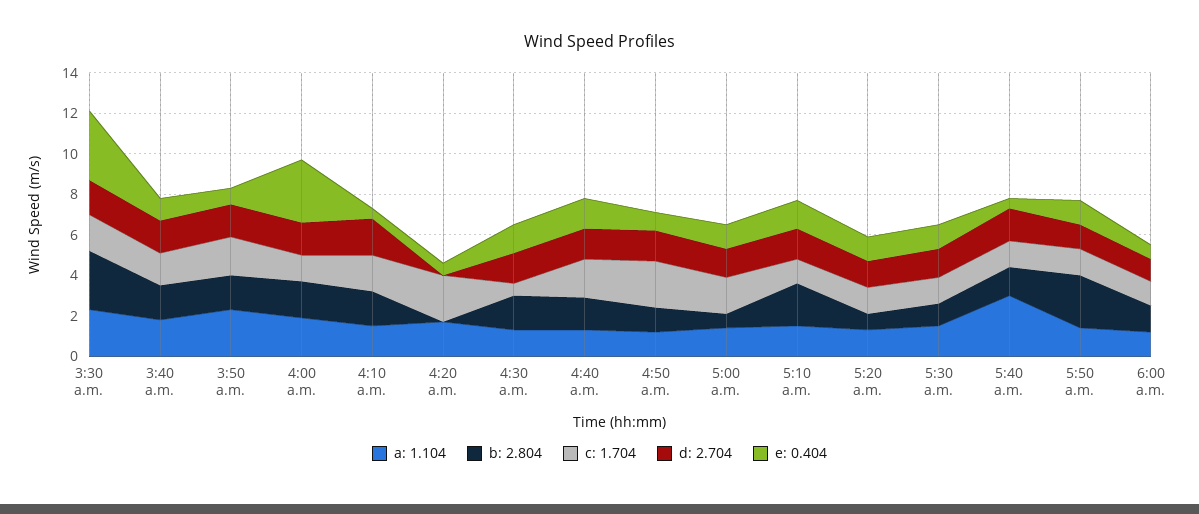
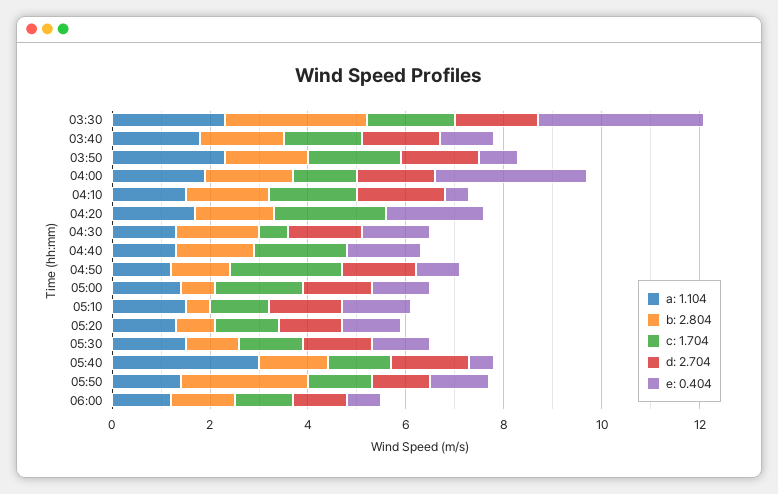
  {
    "a: 1.104": {
      "3:30 a.m.": 2.5,
      "3:40 a.m.": 2,
      "3:50 a.m.": 2.5,
      "4:00 a.m.": 2,
      "4:10 a.m.": 1.5,
      "4:20 a.m.": 1.5,
      "4:30 a.m.": 1.5,
      "4:40 a.m.": 1.5,
      "4:50 a.m.": 1,
      "5:00 a.m.": 1.5,
      "5:10 a.m.": 1.5,
      "5:20 a.m.": 1.5,
      "5:30 a.m.": 1.5,
      "5:40 a.m.": 3,
      "5:50 a.m.": 1.5,
      "6:00 a.m.": 1
    },
    "b: 2.804": {
      "3:30 a.m.": 3,
      "3:40 a.m.": 1.5,
      "3:50 a.m.": 1.5,
      "4:00 a.m.": 2,
      "4:10 a.m.": 1.5,
-     "4:20 a.m.": 0,
+     "4:20 a.m.": 1.5,
      "4:30 a.m.": 1.5,
      "4:40 a.m.": 1.5,
      "4:50 a.m.": 1,
      "5:00 a.m.": 0.5,
-     "5:10 a.m.": 2,
+     "5:10 a.m.": 0.5,
      "5:20 a.m.": 1,
      "5:30 a.m.": 1,
      "5:40 a.m.": 1.5,
      "5:50 a.m.": 2.5,
      "6:00 a.m.": 1.5
    },
    "c: 1.704": {
      "3:30 a.m.": 2,
      "3:40 a.m.": 1.5,
      "3:50 a.m.": 2,
      "4:00 a.m.": 1.5,
      "4:10 a.m.": 2,
      "4:20 a.m.": 2.5,
      "4:30 a.m.": 0.5,
      "4:40 a.m.": 2,
      "4:50 a.m.": 2.5,
      "5:00 a.m.": 2,
      "5:10 a.m.": 1,
      "5:20 a.m.": 1.5,
      "5:30 a.m.": 1.5,
      "5:40 a.m.": 1.5,
      "5:50 a.m.": 1.5,
      "6:00 a.m.": 1
    },
    "d: 2.704": {
      "3:30 a.m.": 1.5,
      "3:40 a.m.": 1.5,
      "3:50 a.m.": 1.5,
      "4:00 a.m.": 1.5,
      "4:10 a.m.": 2,
      "4:20 a.m.": 0,
      "4:30 a.m.": 1.5,
-     "4:40 a.m.": 1.5,
+     "4:40 a.m.": 0,
      "4:50 a.m.": 1.5,
      "5:00 a.m.": 1.5,
      "5:10 a.m.": 1.5,
      "5:20 a.m.": 1.5,
      "5:30 a.m.": 1.5,
      "5:40 a.m.": 1.5,
      "5:50 a.m.": 1,
      "6:00 a.m.": 1
    },
    "e: 0.404": {
      "3:30 a.m.": 3.5,
      "3:40 a.m.": 1,
      "3:50 a.m.": 1,
      "4:00 a.m.": 3,
      "4:10 a.m.": 0.5,
-     "4:20 a.m.": 0.5,
+     "4:20 a.m.": 2,
      "4:30 a.m.": 1.5,
      "4:40 a.m.": 1.5,
      "4:50 a.m.": 1,
      "5:00 a.m.": 1,
      "5:10 a.m.": 1.5,
      "5:20 a.m.": 1,
      "5:30 a.m.": 1,
      "5:40 a.m.": 0.5,
      "5:50 a.m.": 1,
      "6:00 a.m.": 0.5
    }
  }

